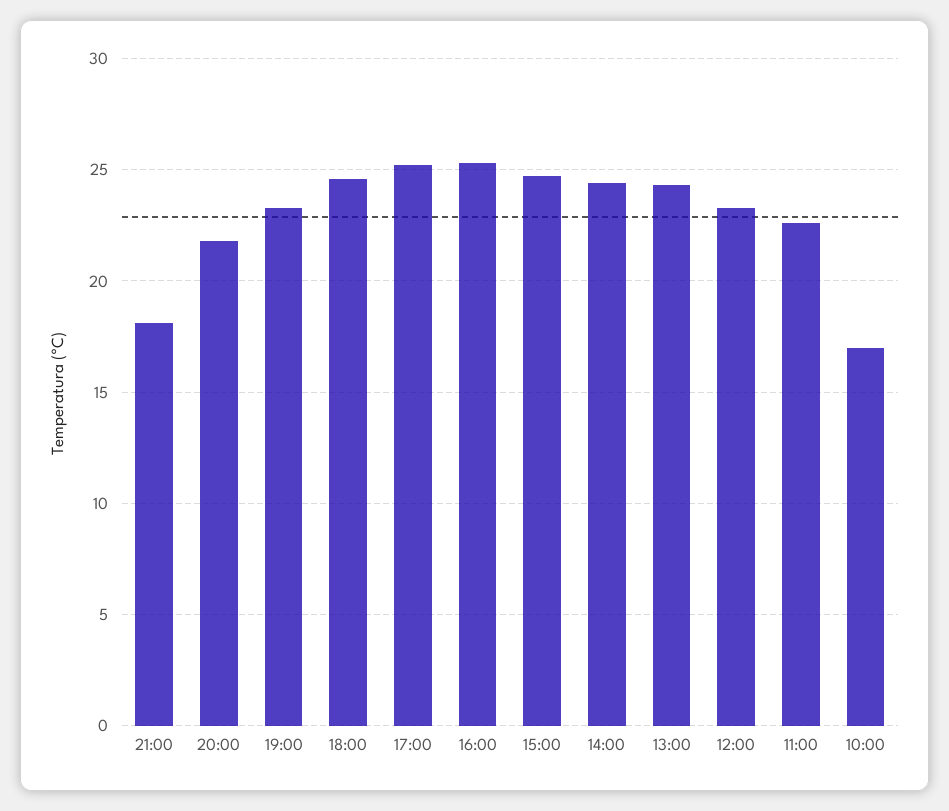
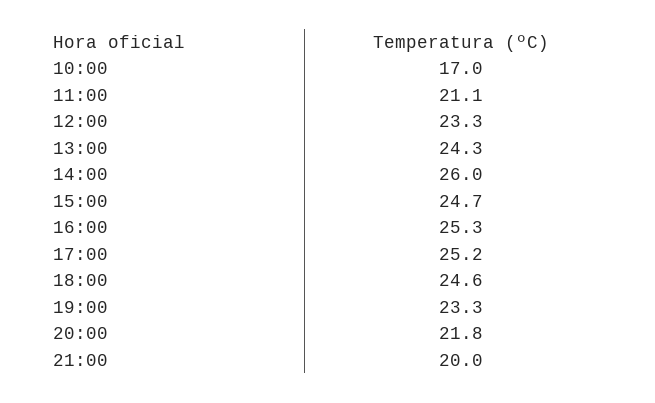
  {
-   "21:00": 18,
+   "21:00": 20,
    "20:00": 21.8,
    "19:00": 23.3,
    "18:00": 24.6,
    "17:00": 25.2,
    "16:00": 25.3,
    "15:00": 24.7,
-   "14:00": 24.5,
+   "14:00": 26,
    "13:00": 24.3,
    "12:00": 23.3,
-   "11:00": 22.5,
+   "11:00": 21.1,
    "10:00": 17
  }

